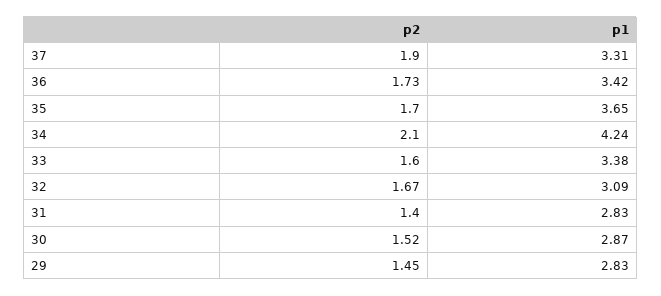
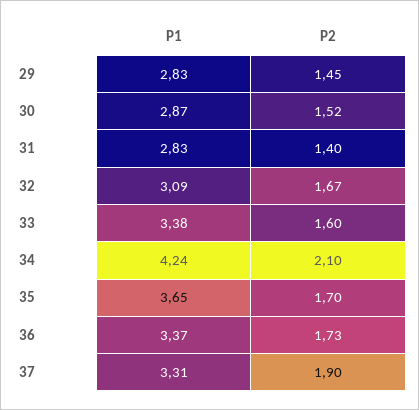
  {
    "p2": {
      "37": 1.9,
      "36": 1.73,
      "35": 1.7,
      "34": 2.1,
      "33": 1.6,
      "32": 1.67,
      "31": 1.4,
      "30": 1.52,
      "29": 1.45
    },
    "p1": {
      "37": 3.31,
-     "36": 3.42,
+     "36": 3.37,
      "35": 3.65,
      "34": 4.24,
      "33": 3.38,
      "32": 3.09,
      "31": 2.83,
      "30": 2.87,
      "29": 2.83
    }
  }

